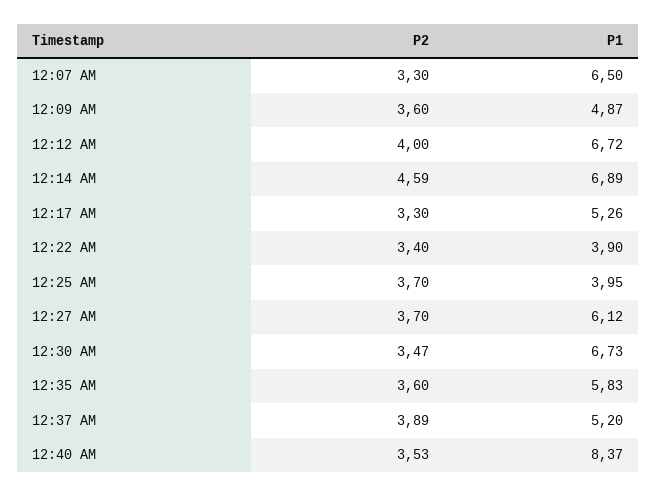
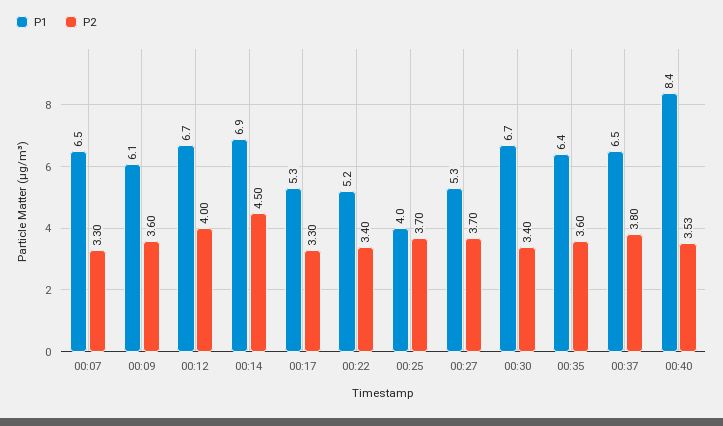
  {
    "P2": {
      "12:07 AM": 3.3,
      "12:09 AM": 3.6,
      "12:12 AM": 4,
-     "12:14 AM": 4.59,
+     "12:14 AM": 4.5,
      "12:17 AM": 3.3,
      "12:22 AM": 3.4,
      "12:25 AM": 3.7,
      "12:27 AM": 3.7,
-     "12:30 AM": 3.47,
+     "12:30 AM": 3.4,
      "12:35 AM": 3.6,
-     "12:37 AM": 3.89,
+     "12:37 AM": 3.8,
      "12:40 AM": 3.53
    },
    "P1": {
      "12:07 AM": 6.5,
-     "12:09 AM": 4.87,
+     "12:09 AM": 6.1,
      "12:12 AM": 6.72,
      "12:14 AM": 6.89,
      "12:17 AM": 5.26,
-     "12:22 AM": 3.9,
+     "12:22 AM": 5.2,
      "12:25 AM": 3.95,
-     "12:27 AM": 6.12,
+     "12:27 AM": 5.3,
      "12:30 AM": 6.73,
-     "12:35 AM": 5.83,
+     "12:35 AM": 6.4,
-     "12:37 AM": 5.2,
+     "12:37 AM": 6.5,
      "12:40 AM": 8.37
    }
  }

